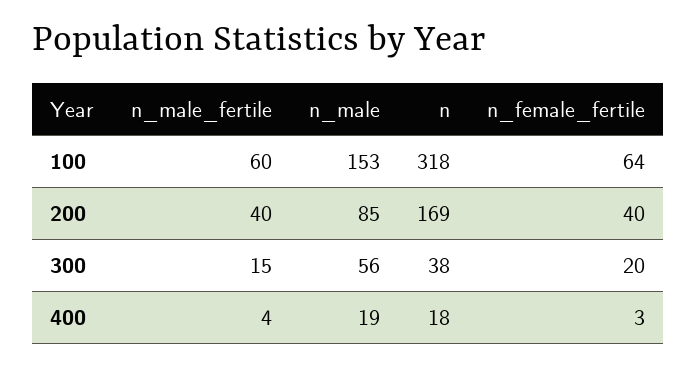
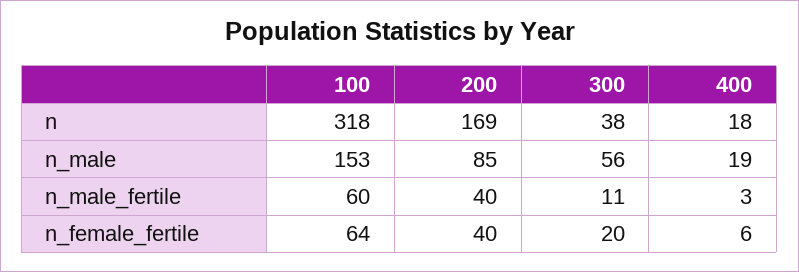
  {
    "n_male_fertile": {
      "100": 60,
      "200": 40,
-     "300": 15,
+     "300": 11,
-     "400": 4
+     "400": 3
    },
    "n_male": {
      "100": 153,
      "200": 85,
      "300": 56,
      "400": 19
    },
    "n": {
      "100": 318,
      "200": 169,
      "300": 38,
      "400": 18
    },
    "n_female_fertile": {
      "100": 64,
      "200": 40,
      "300": 20,
-     "400": 3
+     "400": 6
    }
  }

